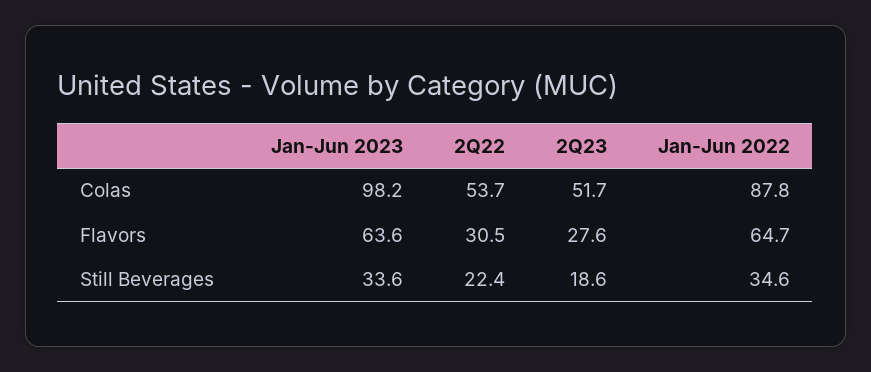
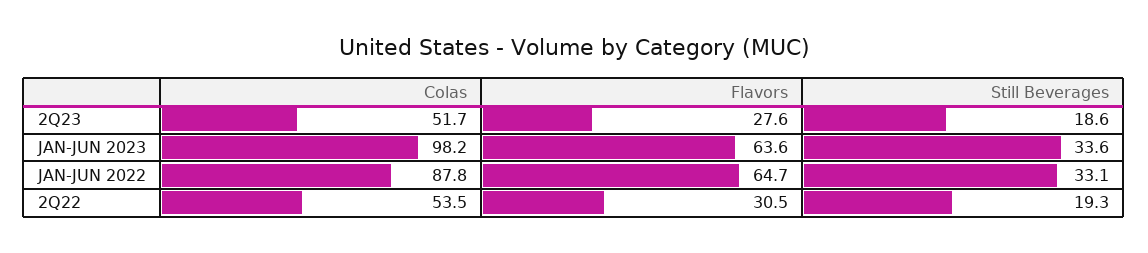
  {
    "Jan-Jun 2023": {
      "Colas": 98.2,
      "Flavors": 63.6,
      "Still Beverages": 33.6
    },
    "2Q22": {
-     "Colas": 53.7,
+     "Colas": 53.5,
      "Flavors": 30.5,
-     "Still Beverages": 22.4
+     "Still Beverages": 19.3
    },
    "2Q23": {
      "Colas": 51.7,
      "Flavors": 27.6,
      "Still Beverages": 18.6
    },
    "Jan-Jun 2022": {
      "Colas": 87.8,
      "Flavors": 64.7,
-     "Still Beverages": 34.6
+     "Still Beverages": 33.1
    }
  }

